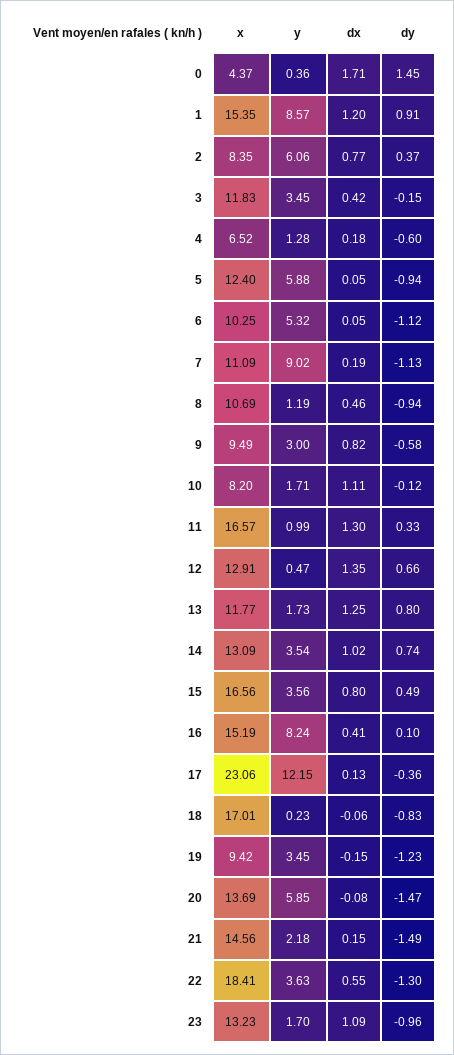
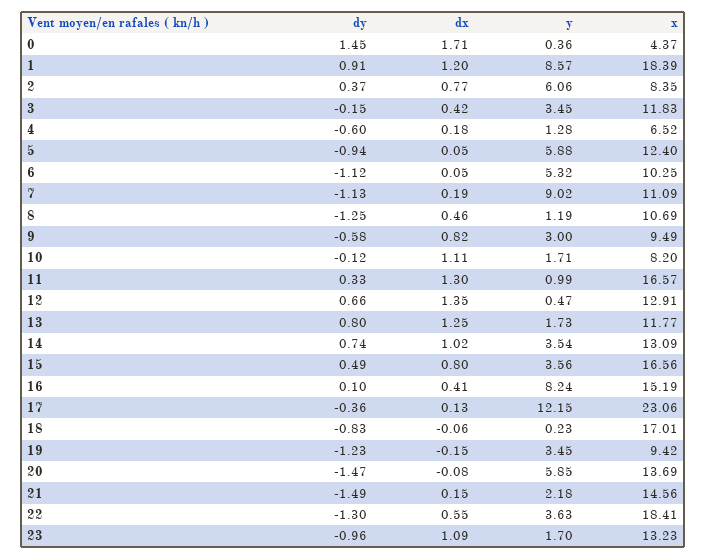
  {
    "x": {
      "0": 4.37,
-     "1": 15.35,
+     "1": 18.39,
      "2": 8.35,
      "3": 11.83,
      "4": 6.52,
      "5": 12.4,
      "6": 10.25,
      "7": 11.09,
      "8": 10.69,
      "9": 9.49,
      "10": 8.2,
      "11": 16.57,
      "12": 12.91,
      "13": 11.77,
      "14": 13.09,
      "15": 16.56,
      "16": 15.19,
      "17": 23.06,
      "18": 17.01,
      "19": 9.42,
      "20": 13.69,
      "21": 14.56,
      "22": 18.41,
      "23": 13.23
    },
    "y": {
      "0": 0.36,
      "1": 8.57,
      "2": 6.06,
      "3": 3.45,
      "4": 1.28,
      "5": 5.88,
      "6": 5.32,
      "7": 9.02,
      "8": 1.19,
      "9": 3,
      "10": 1.71,
      "11": 0.99,
      "12": 0.47,
      "13": 1.73,
      "14": 3.54,
      "15": 3.56,
      "16": 8.24,
      "17": 12.15,
      "18": 0.23,
      "19": 3.45,
      "20": 5.85,
      "21": 2.18,
      "22": 3.63,
      "23": 1.7
    },
    "dx": {
      "0": 1.71,
      "1": 1.2,
      "2": 0.77,
      "3": 0.42,
      "4": 0.18,
      "5": 0.05,
      "6": 0.05,
      "7": 0.19,
      "8": 0.46,
      "9": 0.82,
      "10": 1.11,
      "11": 1.3,
      "12": 1.35,
      "13": 1.25,
      "14": 1.02,
      "15": 0.8,
      "16": 0.41,
      "17": 0.13,
      "18": -0.06,
      "19": -0.15,
      "20": -0.08,
      "21": 0.15,
      "22": 0.55,
      "23": 1.09
    },
    "dy": {
      "0": 1.45,
      "1": 0.91,
      "2": 0.37,
      "3": -0.15,
      "4": -0.6,
      "5": -0.94,
      "6": -1.12,
      "7": -1.13,
-     "8": -0.94,
+     "8": -1.25,
      "9": -0.58,
      "10": -0.12,
      "11": 0.33,
      "12": 0.66,
      "13": 0.8,
      "14": 0.74,
      "15": 0.49,
      "16": 0.1,
      "17": -0.36,
      "18": -0.83,
      "19": -1.23,
      "20": -1.47,
      "21": -1.49,
      "22": -1.3,
      "23": -0.96
    }
  }

